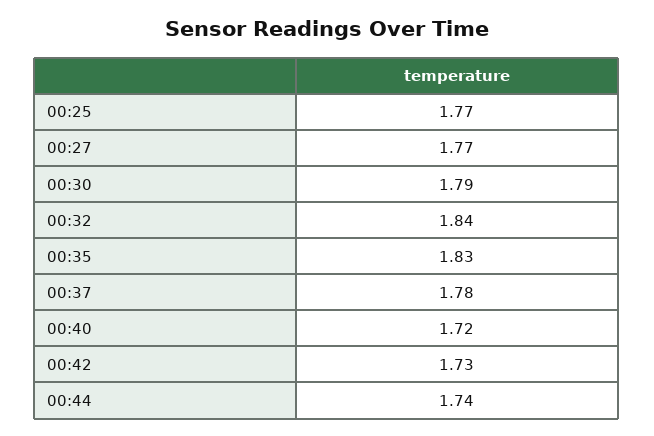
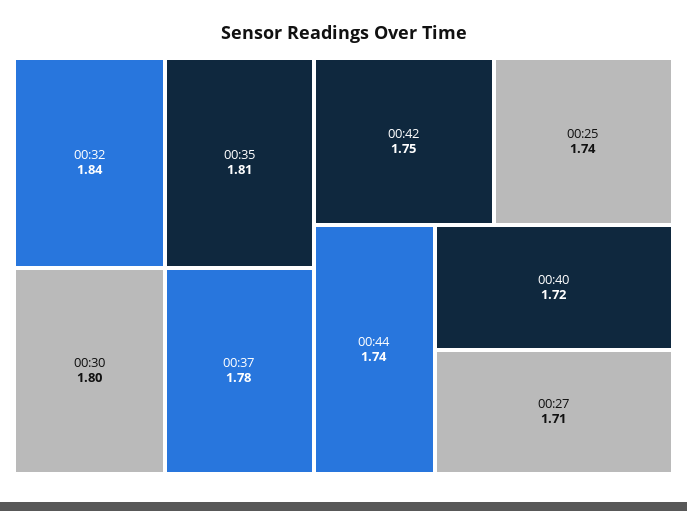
  {
-   "00:25": 1.77,
+   "00:25": 1.74,
-   "00:27": 1.77,
+   "00:27": 1.71,
-   "00:30": 1.79,
+   "00:30": 1.8,
    "00:32": 1.84,
-   "00:35": 1.83,
+   "00:35": 1.81,
    "00:37": 1.78,
    "00:40": 1.72,
-   "00:42": 1.73,
+   "00:42": 1.75,
    "00:44": 1.74
  }

